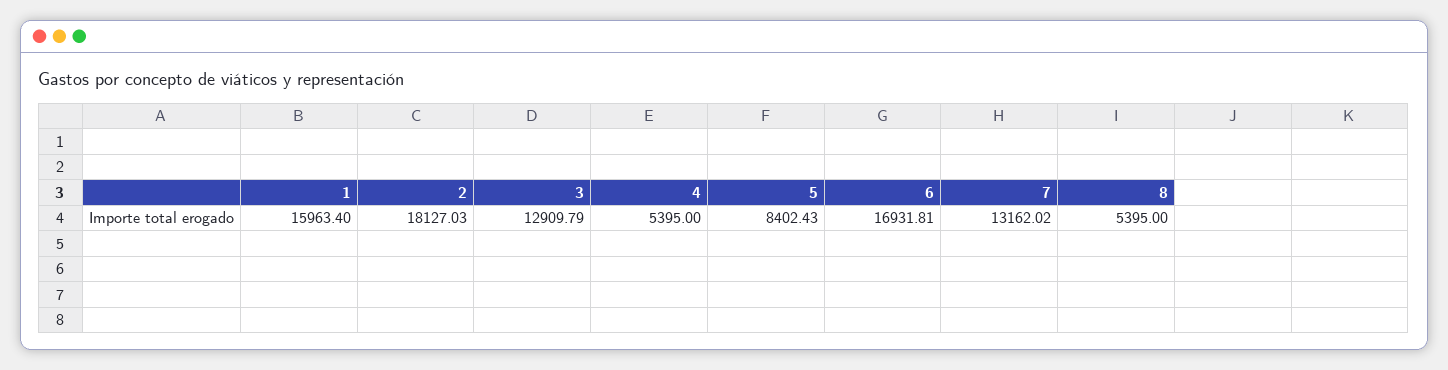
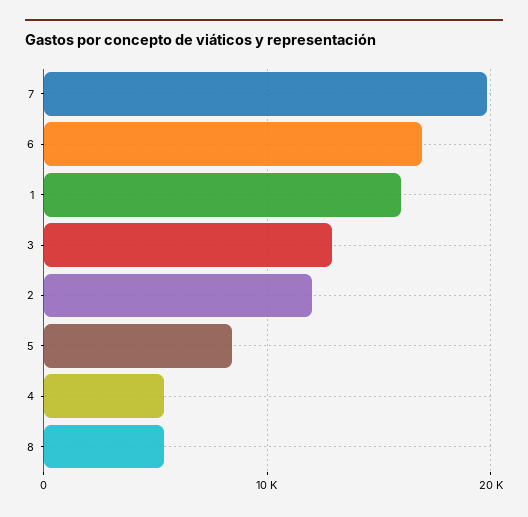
  {
    "1": 15963.4,
-   "2": 18127.03,
+   "2": 12000,
    "3": 12909.79,
    "4": 5395,
    "5": 8402.43,
    "6": 16931.81,
-   "7": 13162.02,
+   "7": 20000,
    "8": 5395
  }

